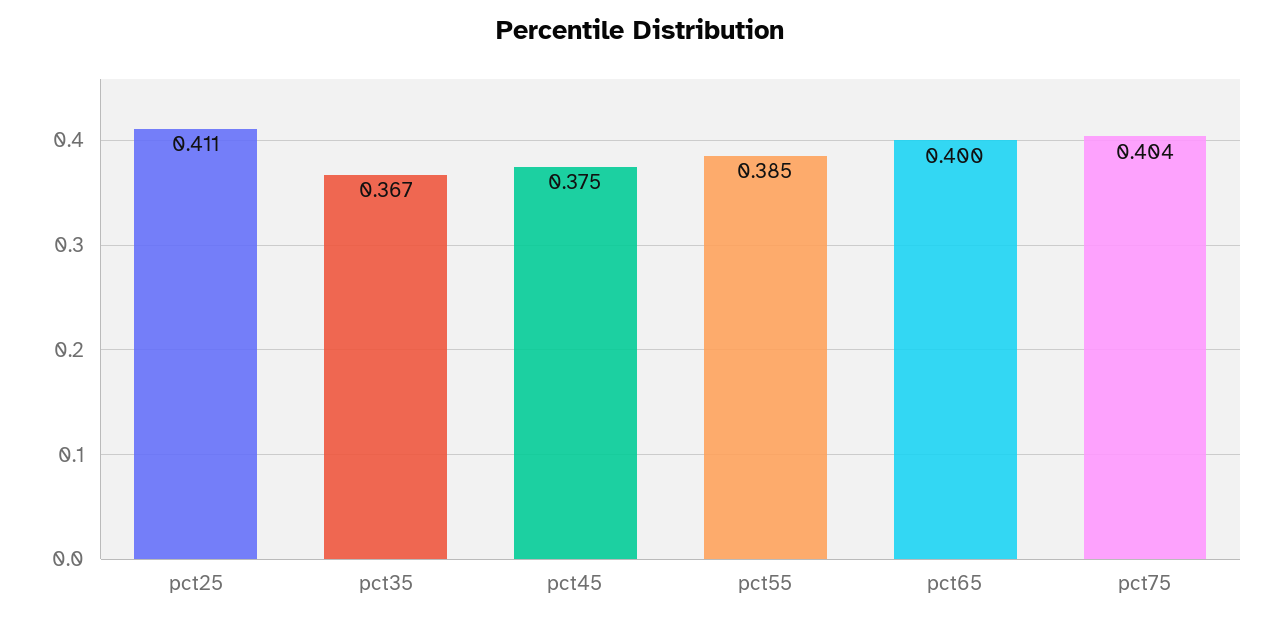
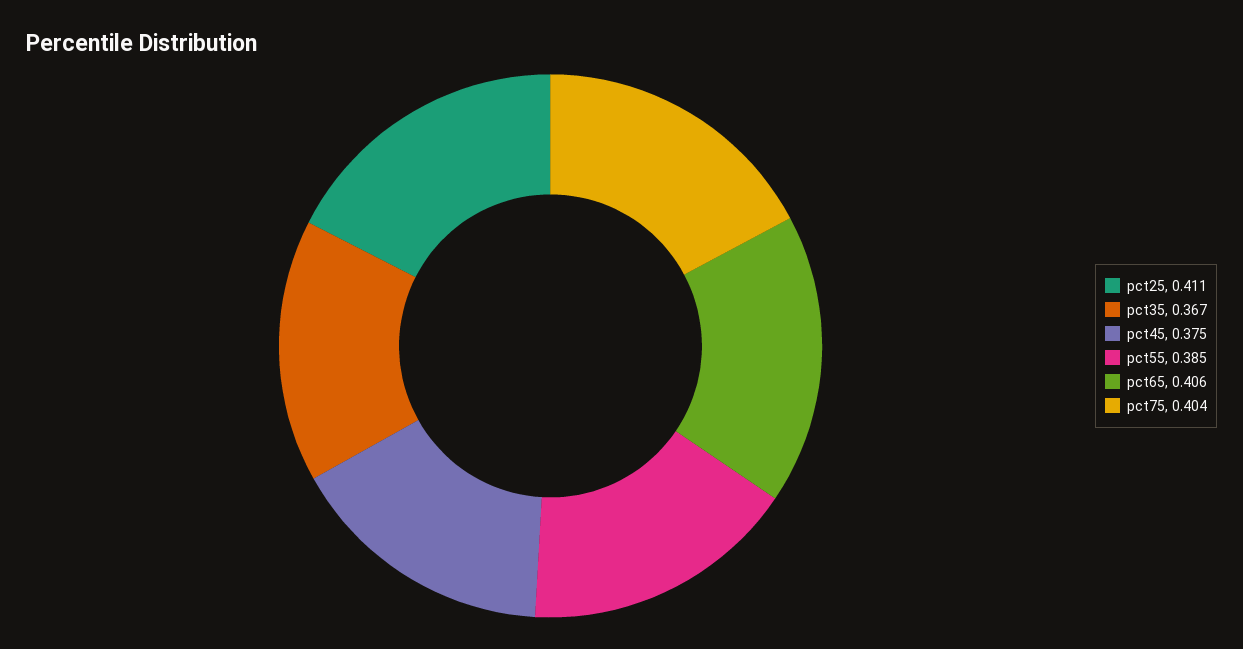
  {
    "pct25": 0.411,
    "pct35": 0.367,
    "pct45": 0.375,
    "pct55": 0.385,
-   "pct65": 0.4,
+   "pct65": 0.406,
    "pct75": 0.404
  }

